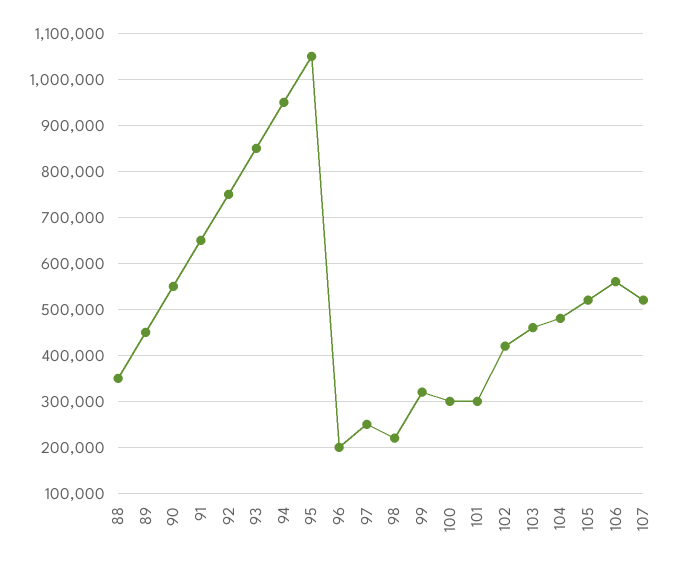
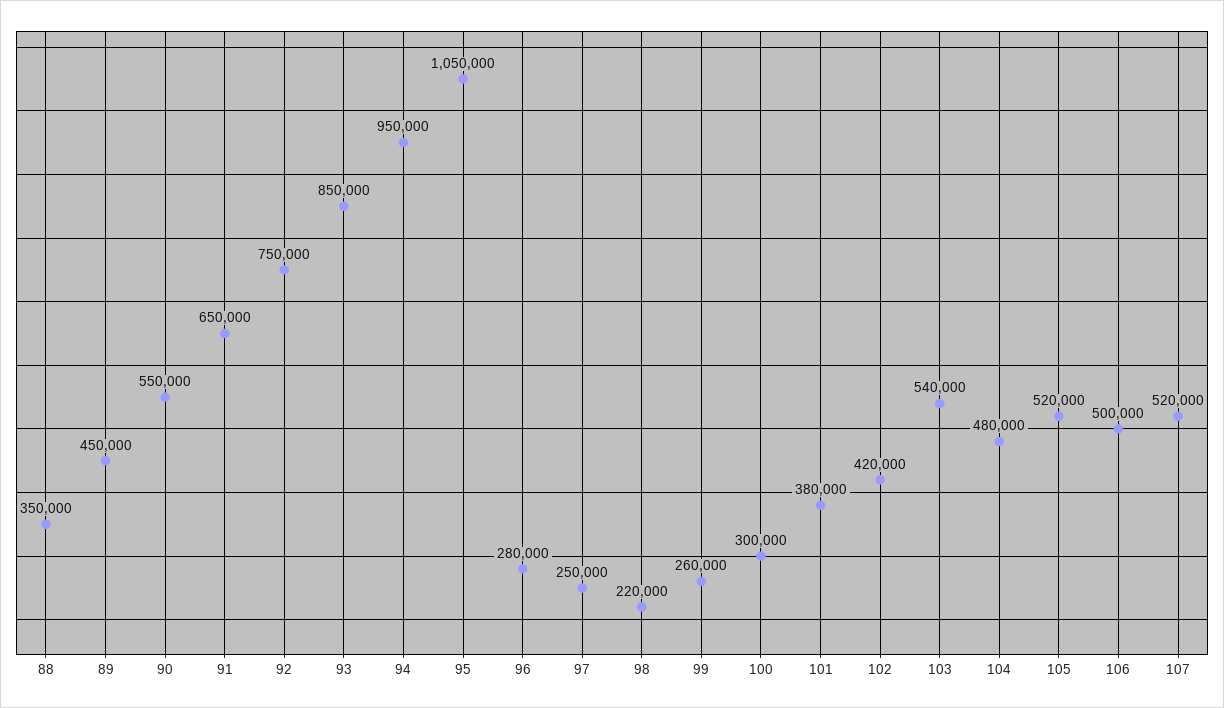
  {
    "88": 350000,
    "89": 450000,
    "90": 550000,
    "91": 650000,
    "92": 750000,
    "93": 850000,
    "94": 950000,
    "95": 1050000,
-   "96": 200000,
+   "96": 280000,
    "97": 250000,
    "98": 220000,
-   "99": 320000,
+   "99": 260000,
    "100": 300000,
-   "101": 300000,
+   "101": 380000,
    "102": 420000,
-   "103": 460000,
+   "103": 540000,
    "104": 480000,
    "105": 520000,
-   "106": 560000,
+   "106": 500000,
    "107": 520000
  }

